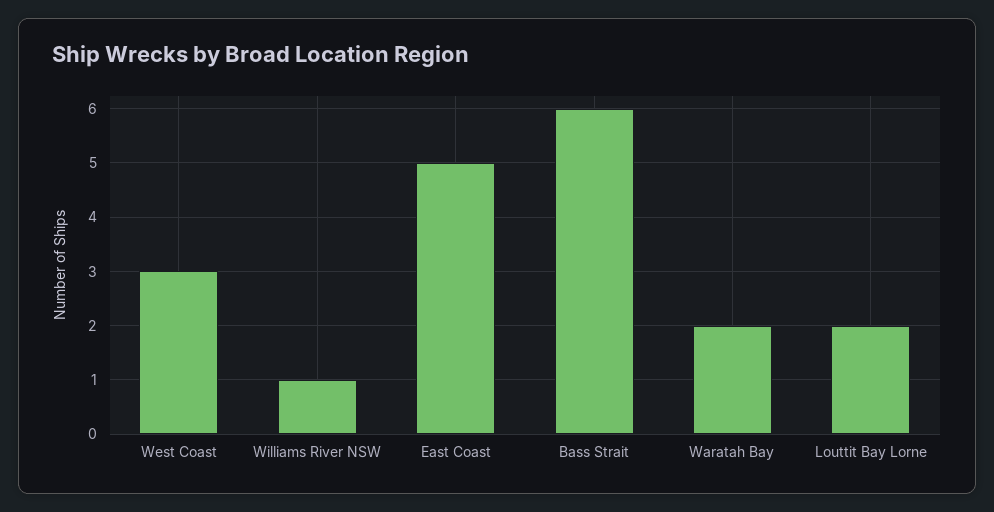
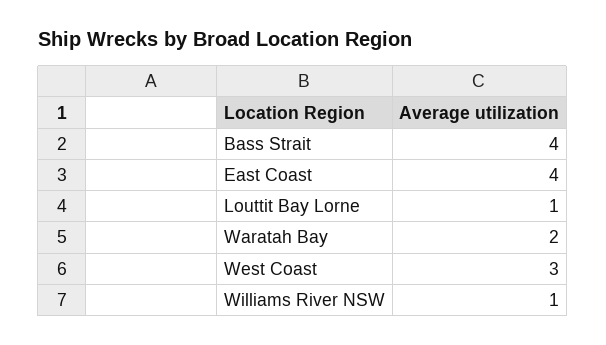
  {
    "West Coast": 3,
    "Williams River NSW": 1,
-   "East Coast": 5,
+   "East Coast": 4,
-   "Bass Strait": 6,
+   "Bass Strait": 4,
    "Waratah Bay": 2,
-   "Louttit Bay Lorne": 2
+   "Louttit Bay Lorne": 1
  }

